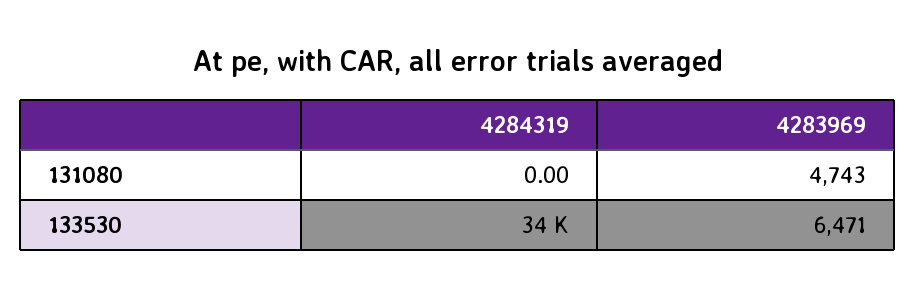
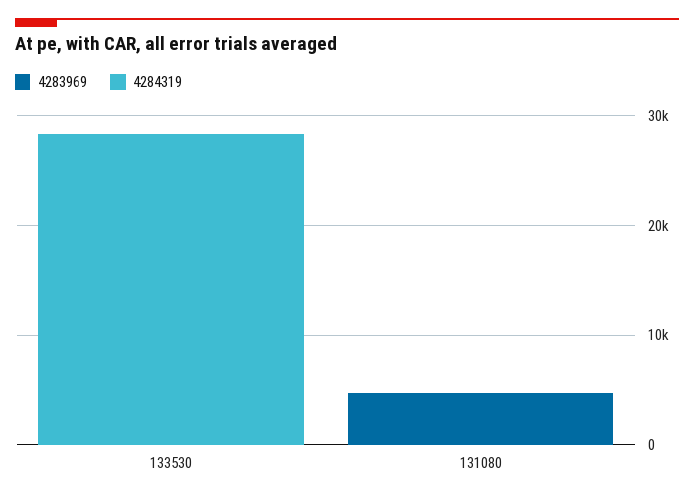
  {
    "4284319": {
      "131080": 0,
-     "133530": 34000
+     "133530": 28000
    },
    "4283969": {
      "131080": 4743,
-     "133530": 6471
+     "133530": 0
    }
  }

